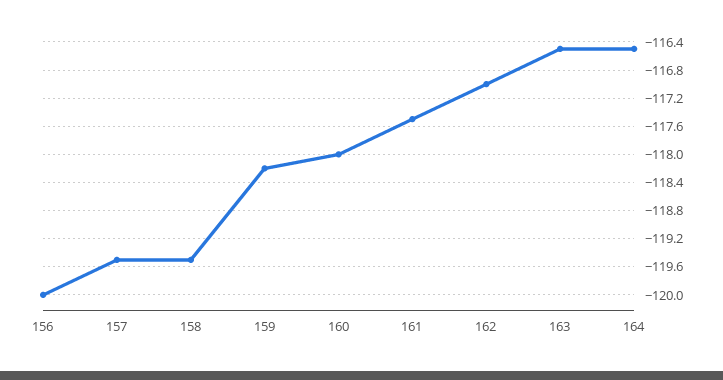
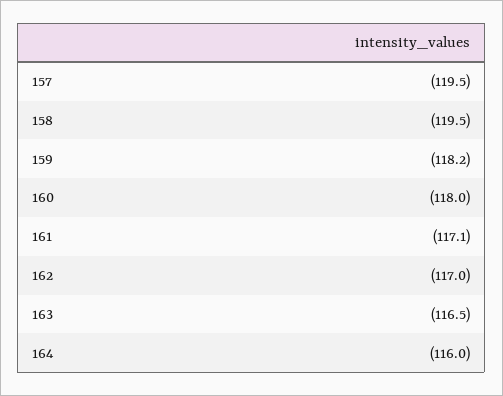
  {
-   "156": -120,
    "157": -119.5,
    "158": -119.5,
    "159": -118.2,
    "160": -118,
-   "161": -117.5,
+   "161": -117.1,
    "162": -117,
    "163": -116.5,
-   "164": -116.5
+   "164": -116
  }

